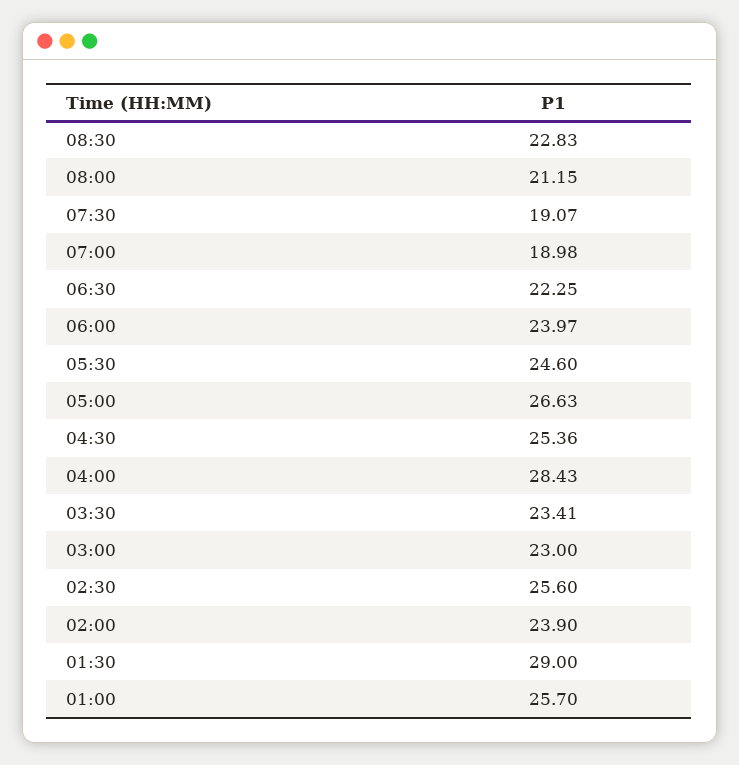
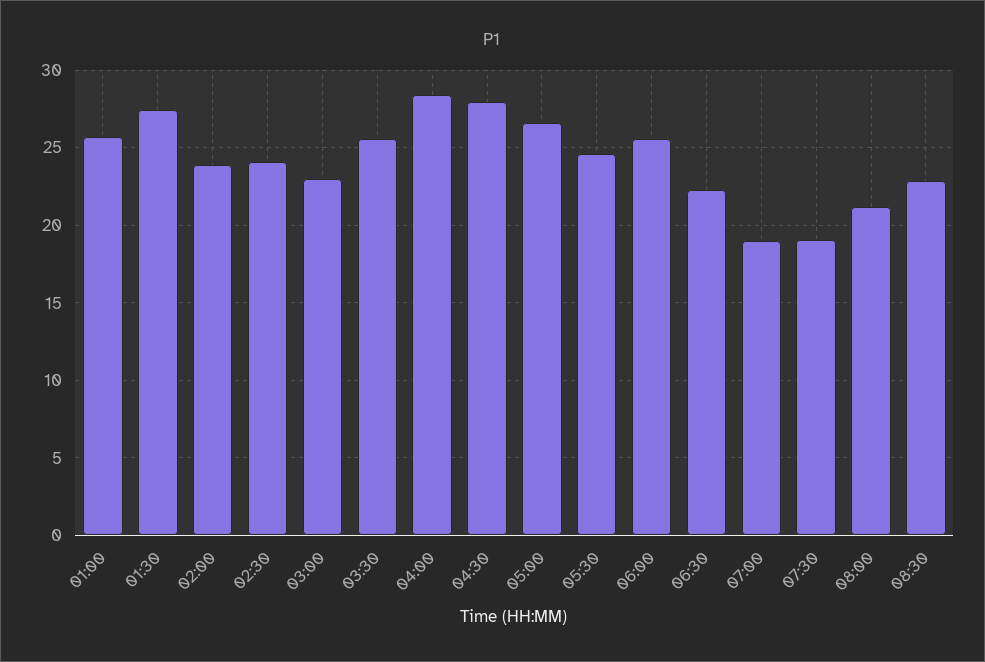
  {
    "08:30": 22.83,
    "08:00": 21.15,
    "07:30": 19.07,
    "07:00": 18.98,
    "06:30": 22.25,
-   "06:00": 23.97,
+   "06:00": 25.5,
    "05:30": 24.6,
    "05:00": 26.63,
-   "04:30": 25.36,
+   "04:30": 28,
    "04:00": 28.43,
-   "03:30": 23.41,
+   "03:30": 25.5,
    "03:00": 23,
-   "02:30": 25.6,
+   "02:30": 24,
    "02:00": 23.9,
-   "01:30": 29,
+   "01:30": 27.5,
    "01:00": 25.7
  }

